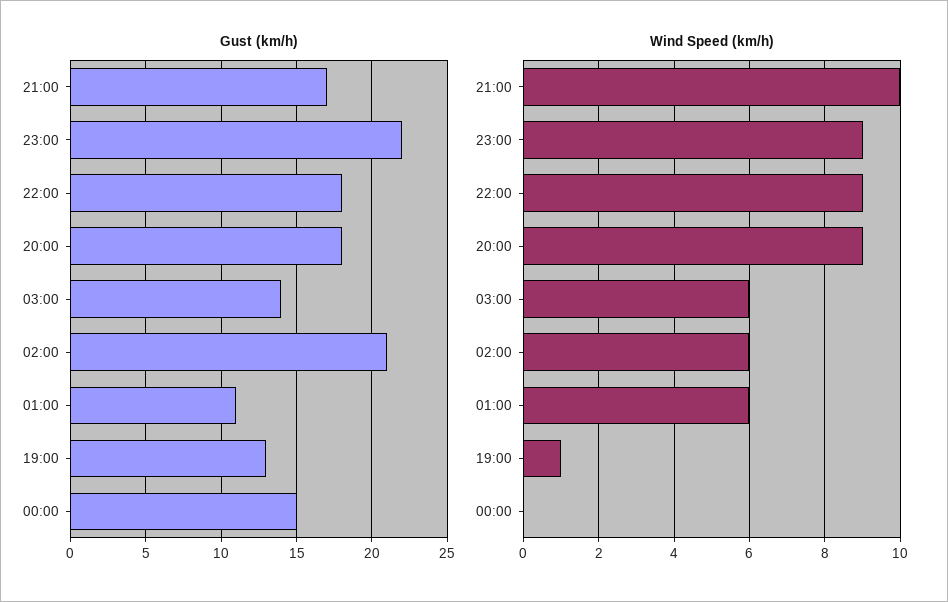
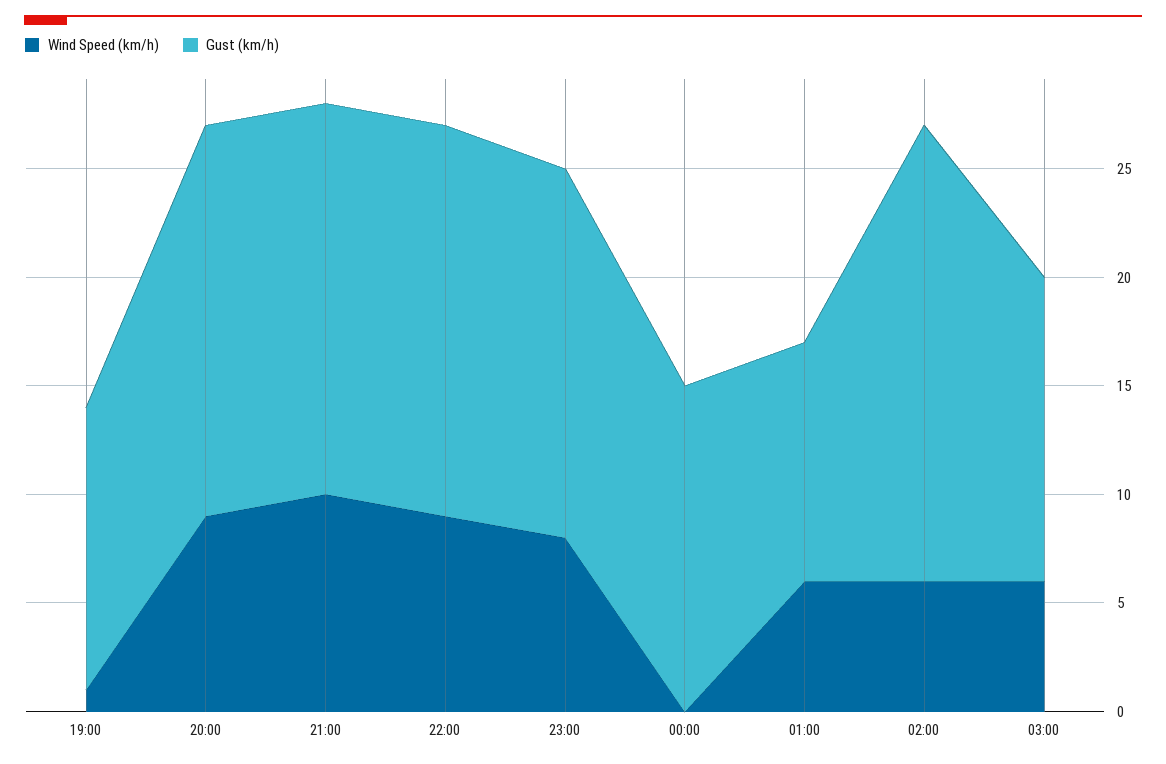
  {
    "Gust (km/h)": {
-     "21:00": 17,
+     "21:00": 18,
-     "23:00": 22,
+     "23:00": 17,
      "22:00": 18,
      "20:00": 18,
      "03:00": 14,
      "02:00": 21,
      "01:00": 11,
      "19:00": 13,
      "00:00": 15
    },
    "Wind Speed (km/h)": {
      "21:00": 10,
-     "23:00": 9,
+     "23:00": 8,
      "22:00": 9,
      "20:00": 9,
      "03:00": 6,
      "02:00": 6,
      "01:00": 6,
      "19:00": 1,
      "00:00": 0
    }
  }

